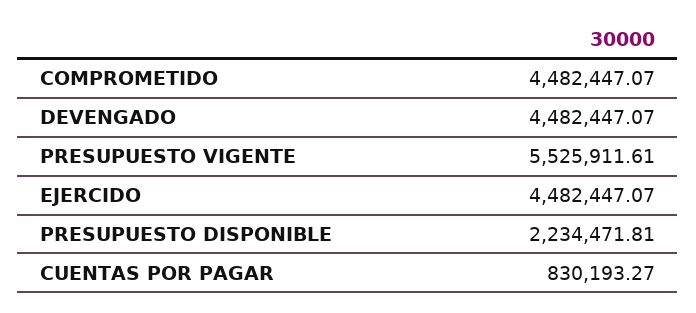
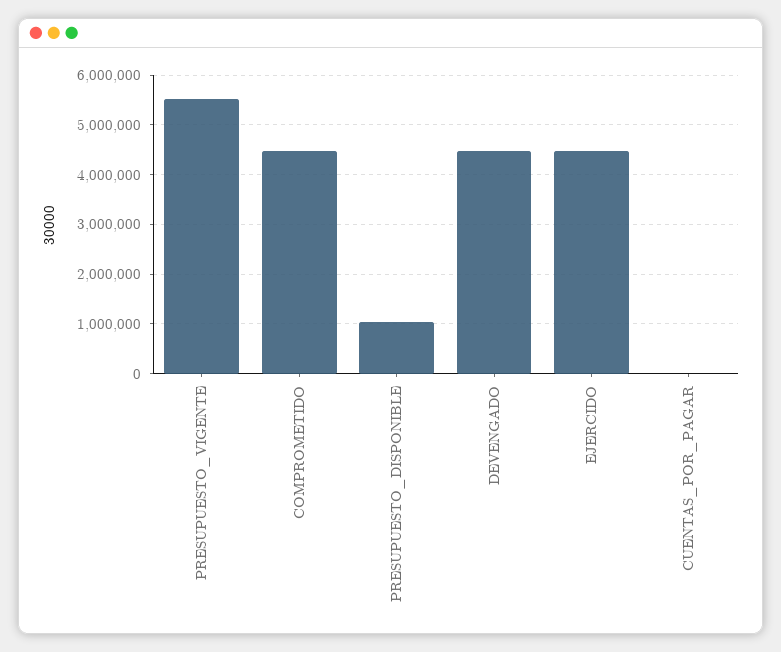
  {
    "COMPROMETIDO": 4482447.07,
    "DEVENGADO": 4482447.07,
    "PRESUPUESTO VIGENTE": 5525911.61,
    "EJERCIDO": 4482447.07,
-   "PRESUPUESTO DISPONIBLE": 2234471.81,
+   "PRESUPUESTO DISPONIBLE": 1000000,
-   "CUENTAS POR PAGAR": 830193.27
+   "CUENTAS POR PAGAR": 0
  }

